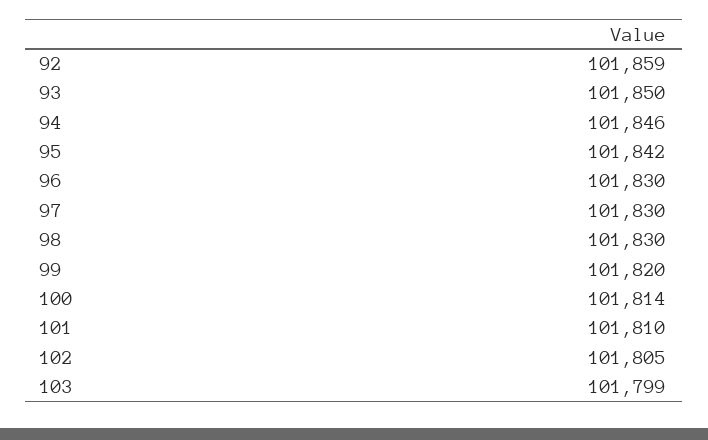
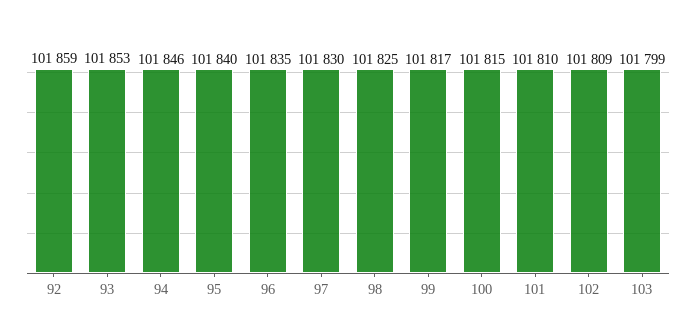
  {
    "92": 101859,
-   "93": 101850,
+   "93": 101853,
    "94": 101846,
-   "95": 101842,
+   "95": 101840,
-   "96": 101830,
+   "96": 101835,
    "97": 101830,
-   "98": 101830,
+   "98": 101825,
-   "99": 101820,
+   "99": 101817,
-   "100": 101814,
+   "100": 101815,
    "101": 101810,
-   "102": 101805,
+   "102": 101809,
    "103": 101799
  }

